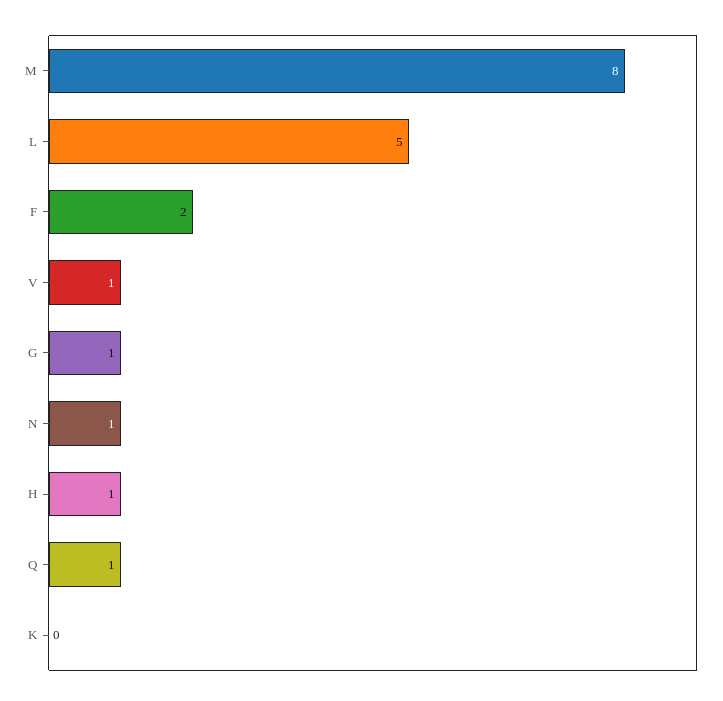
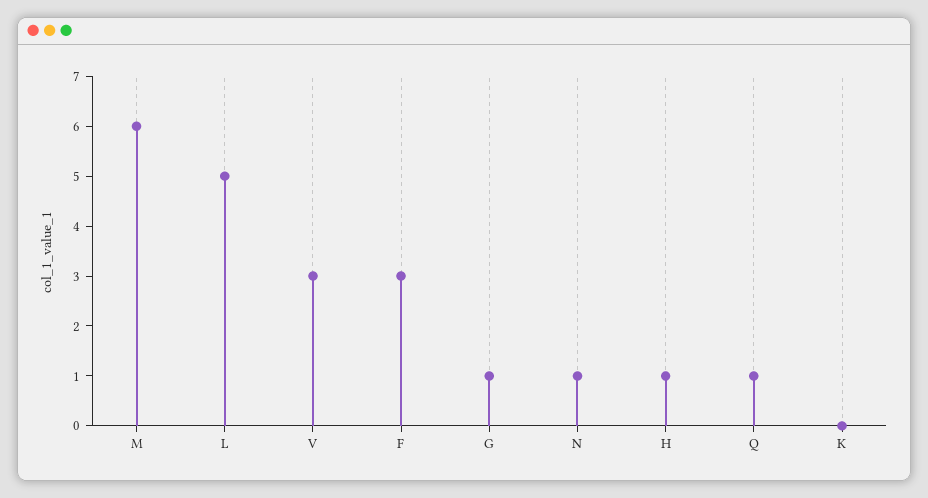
  {
-   "M": 8,
+   "M": 6,
    "L": 5,
-   "F": 2,
+   "F": 3,
-   "V": 1,
+   "V": 3,
    "G": 1,
    "N": 1,
    "H": 1,
    "Q": 1,
    "K": 0
  }

